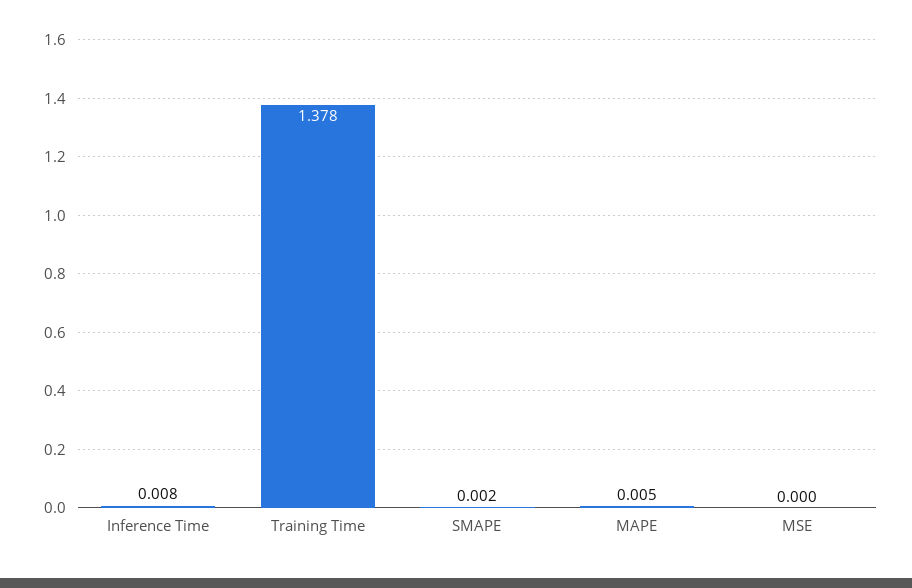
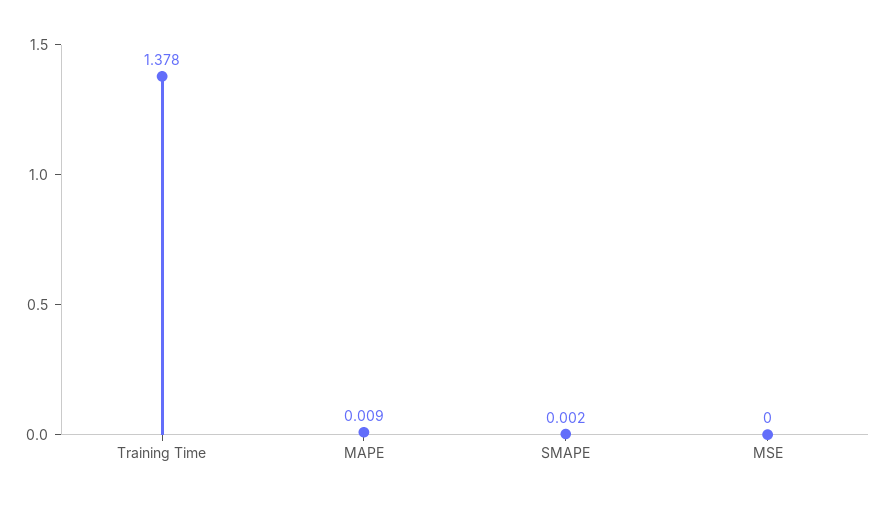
  {
-   "Inference Time": 0.008,
    "Training Time": 1.378,
    "SMAPE": 0.002,
-   "MAPE": 0.005,
+   "MAPE": 0.009,
    "MSE": 0
  }

